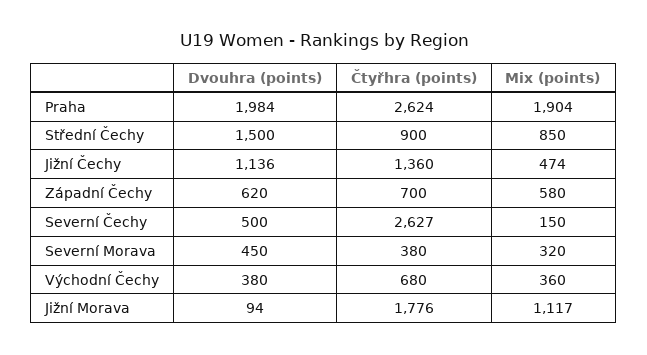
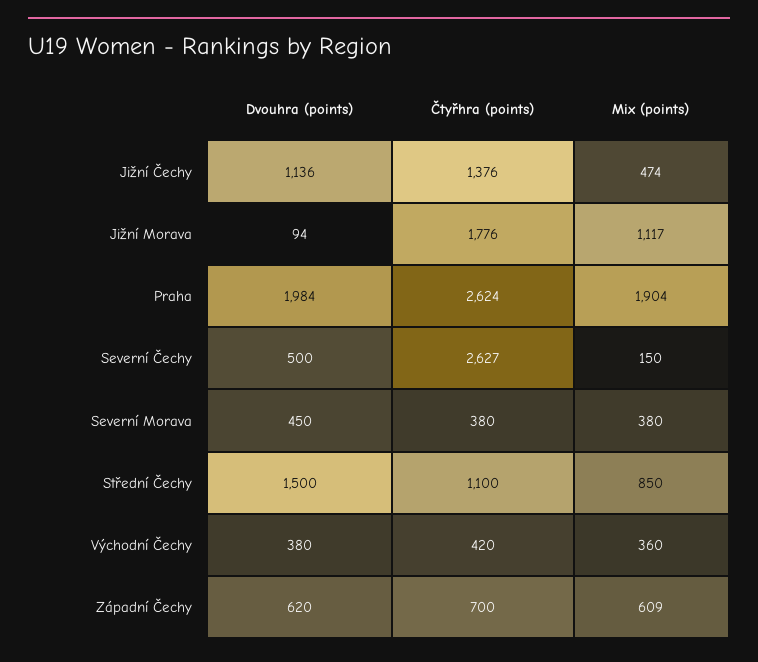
  {
    "Dvouhra (points)": {
      "Praha": 1984,
      "Střední Čechy": 1500,
      "Jižní Čechy": 1136,
      "Západní Čechy": 620,
      "Severní Čechy": 500,
      "Severní Morava": 450,
      "Východní Čechy": 380,
      "Jižní Morava": 94
    },
    "Čtyřhra (points)": {
      "Praha": 2624,
-     "Střední Čechy": 900,
+     "Střední Čechy": 1100,
-     "Jižní Čechy": 1360,
+     "Jižní Čechy": 1376,
      "Západní Čechy": 700,
      "Severní Čechy": 2627,
      "Severní Morava": 380,
-     "Východní Čechy": 680,
+     "Východní Čechy": 420,
      "Jižní Morava": 1776
    },
    "Mix (points)": {
      "Praha": 1904,
      "Střední Čechy": 850,
      "Jižní Čechy": 474,
-     "Západní Čechy": 580,
+     "Západní Čechy": 609,
      "Severní Čechy": 150,
-     "Severní Morava": 320,
+     "Severní Morava": 380,
      "Východní Čechy": 360,
      "Jižní Morava": 1117
    }
  }

